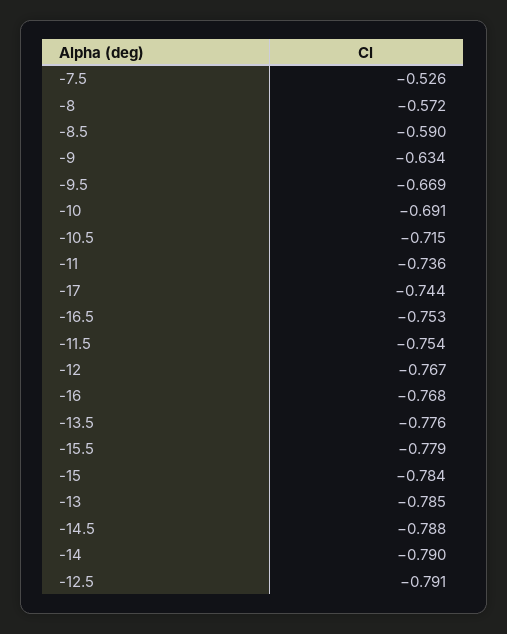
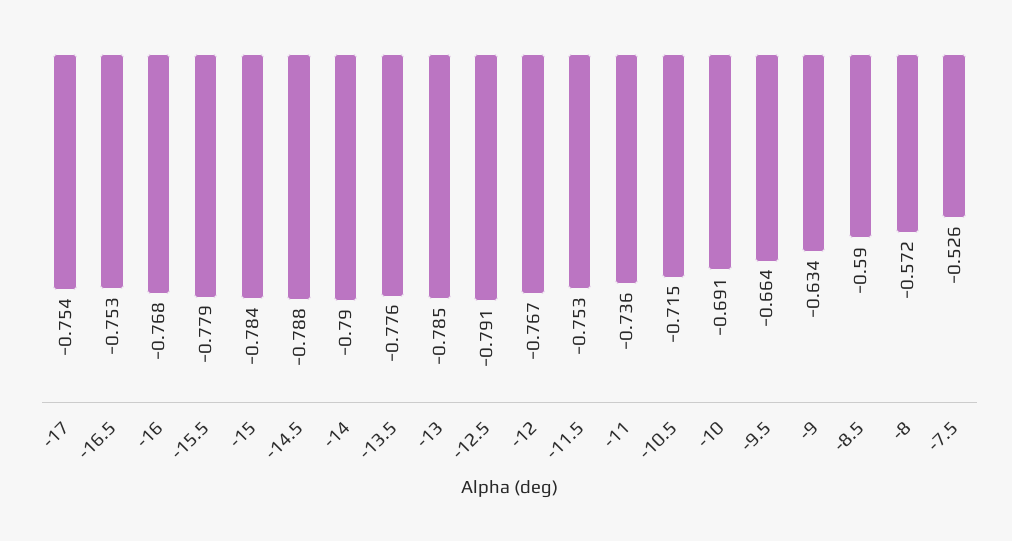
  {
    "-7.5": -0.526,
    "-8": -0.572,
    "-8.5": -0.59,
    "-9": -0.634,
-   "-9.5": -0.669,
+   "-9.5": -0.664,
    "-10": -0.691,
    "-10.5": -0.715,
    "-11": -0.736,
-   "-17": -0.744,
+   "-17": -0.754,
    "-16.5": -0.753,
-   "-11.5": -0.754,
+   "-11.5": -0.753,
    "-12": -0.767,
    "-16": -0.768,
    "-13.5": -0.776,
    "-15.5": -0.779,
    "-15": -0.784,
    "-13": -0.785,
    "-14.5": -0.788,
    "-14": -0.79,
    "-12.5": -0.791
  }

